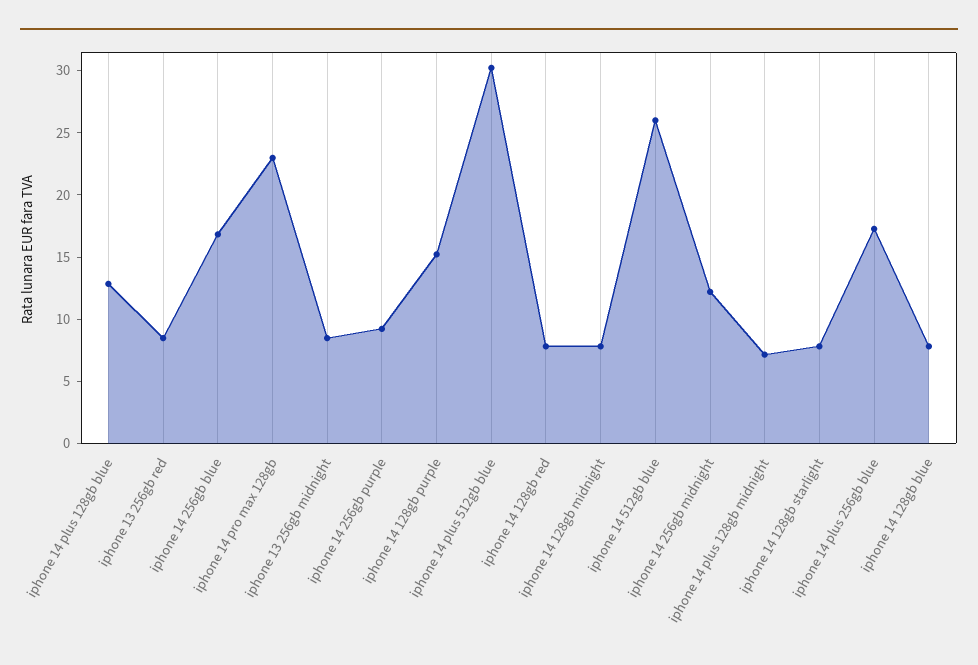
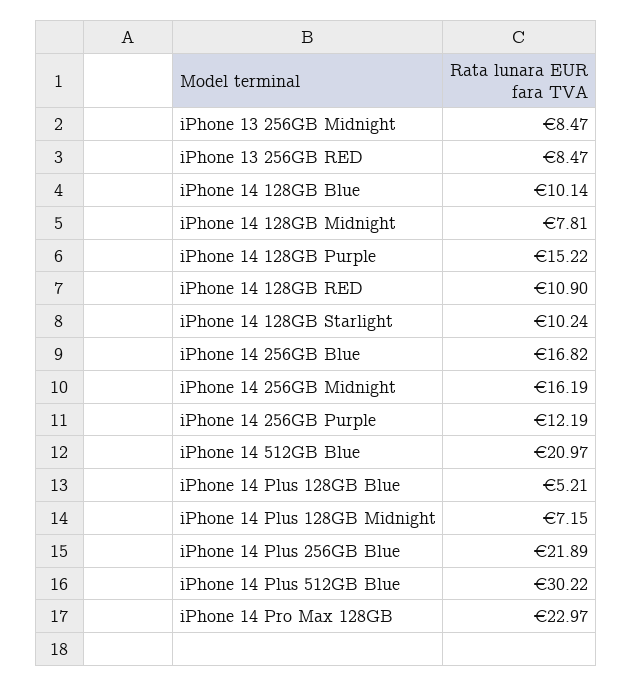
  {
-   "iphone 14 plus 128gb blue": 13,
+   "iphone 14 plus 128gb blue": 5.21,
    "iphone 13 256gb red": 8.47,
    "iphone 14 256gb blue": 16.82,
    "iphone 14 pro max 128gb": 22.97,
    "iphone 13 256gb midnight": 8.47,
-   "iphone 14 256gb purple": 9,
+   "iphone 14 256gb purple": 12.19,
    "iphone 14 128gb purple": 15.22,
    "iphone 14 plus 512gb blue": 30.22,
-   "iphone 14 128gb red": 8,
+   "iphone 14 128gb red": 10.9,
    "iphone 14 128gb midnight": 7.81,
-   "iphone 14 512gb blue": 26,
+   "iphone 14 512gb blue": 20.97,
-   "iphone 14 256gb midnight": 12,
+   "iphone 14 256gb midnight": 16.19,
    "iphone 14 plus 128gb midnight": 7.15,
-   "iphone 14 128gb starlight": 8,
+   "iphone 14 128gb starlight": 10.24,
-   "iphone 14 plus 256gb blue": 17,
+   "iphone 14 plus 256gb blue": 21.89,
-   "iphone 14 128gb blue": 8
+   "iphone 14 128gb blue": 10.14
  }

